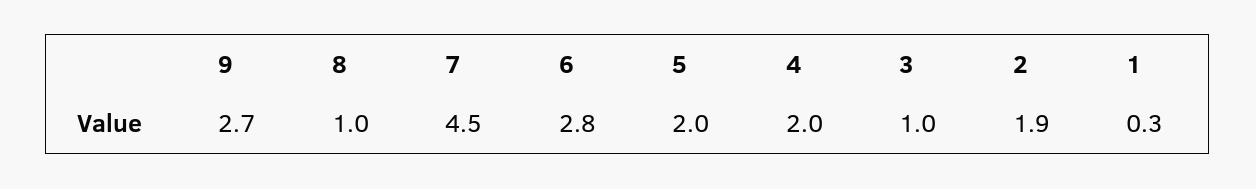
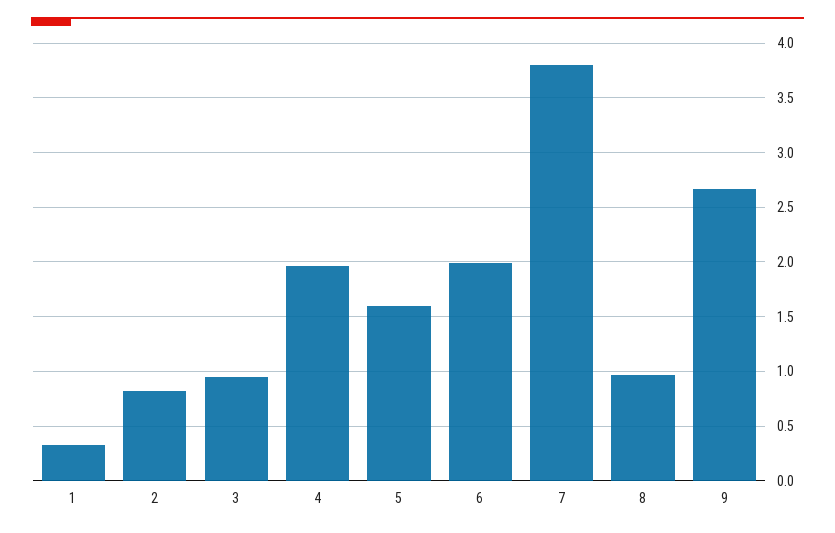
  {
    "9": 2.7,
    "8": 1,
-   "7": 4.5,
+   "7": 3.8,
-   "6": 2.8,
+   "6": 2,
-   "5": 2,
+   "5": 1.6,
    "4": 2,
    "3": 1,
-   "2": 1.9,
+   "2": 0.8,
    "1": 0.3
  }

